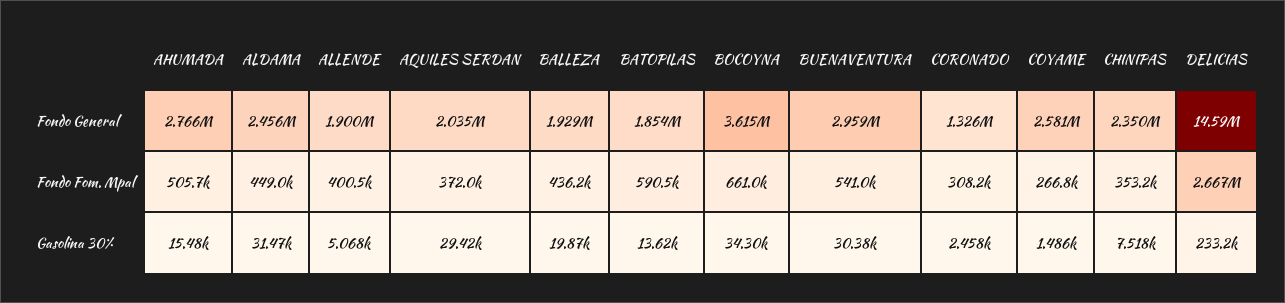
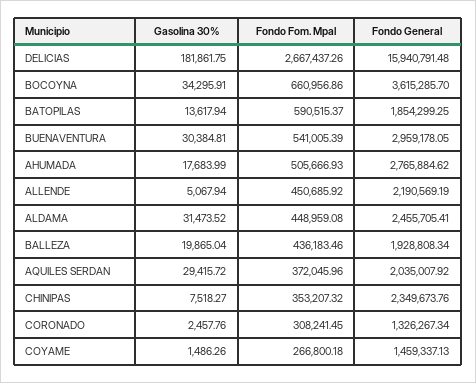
  {
    "AHUMADA": {
      "Fondo General": 2765884.62,
      "Fondo Fom. Mpal": 505666.93,
-     "Gasolina 30%": 15480
+     "Gasolina 30%": 17683.99
    },
    "ALDAMA": {
      "Fondo General": 2455705.41,
      "Fondo Fom. Mpal": 448959.08,
      "Gasolina 30%": 31473.52
    },
    "ALLENDE": {
-     "Fondo General": 1900000,
+     "Fondo General": 2190569.19,
-     "Fondo Fom. Mpal": 400500,
+     "Fondo Fom. Mpal": 450685.92,
      "Gasolina 30%": 5067.94
    },
    "AQUILES SERDAN": {
      "Fondo General": 2035007.92,
      "Fondo Fom. Mpal": 372045.96,
      "Gasolina 30%": 29415.72
    },
    "BALLEZA": {
      "Fondo General": 1928808.34,
      "Fondo Fom. Mpal": 436183.46,
      "Gasolina 30%": 19865.04
    },
    "BATOPILAS": {
      "Fondo General": 1854299.25,
      "Fondo Fom. Mpal": 590515.37,
      "Gasolina 30%": 13617.94
    },
    "BOCOYNA": {
      "Fondo General": 3615285.7,
      "Fondo Fom. Mpal": 660956.86,
      "Gasolina 30%": 34295.91
    },
    "BUENAVENTURA": {
      "Fondo General": 2959178.05,
      "Fondo Fom. Mpal": 541005.39,
      "Gasolina 30%": 30384.81
    },
    "CORONADO": {
      "Fondo General": 1326267.34,
      "Fondo Fom. Mpal": 308241.45,
      "Gasolina 30%": 2457.76
    },
    "COYAME": {
-     "Fondo General": 2581000,
+     "Fondo General": 1459337.13,
      "Fondo Fom. Mpal": 266800.18,
      "Gasolina 30%": 1486.26
    },
    "CHINIPAS": {
      "Fondo General": 2349673.76,
      "Fondo Fom. Mpal": 353207.32,
      "Gasolina 30%": 7518.27
    },
    "DELICIAS": {
-     "Fondo General": 14590000,
+     "Fondo General": 15940791.48,
      "Fondo Fom. Mpal": 2667437.26,
-     "Gasolina 30%": 233200
+     "Gasolina 30%": 181861.75
    }
  }

